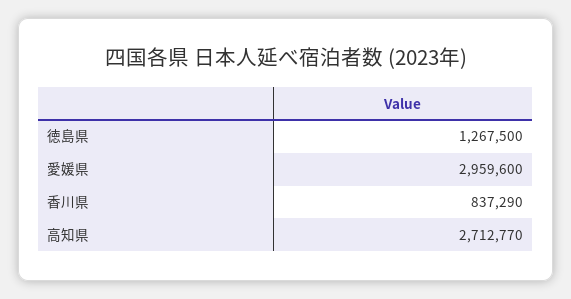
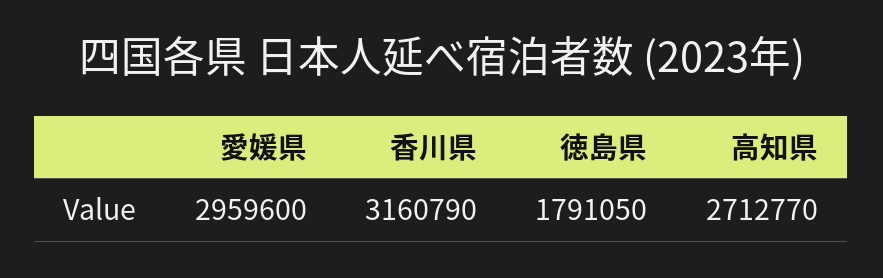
  {
-   "徳島県": 1267500,
+   "徳島県": 1791050,
    "愛媛県": 2959600,
-   "香川県": 837290,
+   "香川県": 3160790,
    "高知県": 2712770
  }

